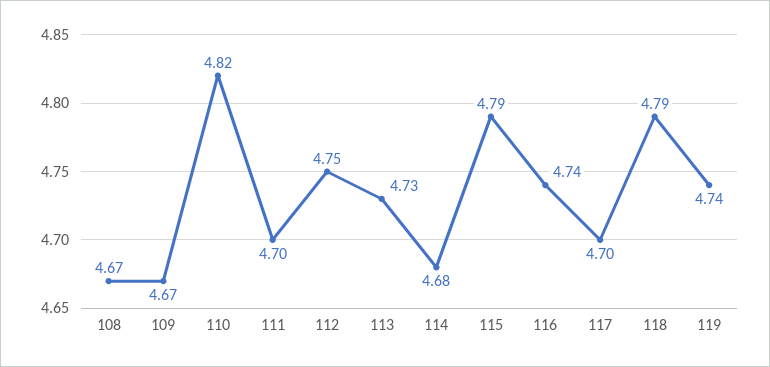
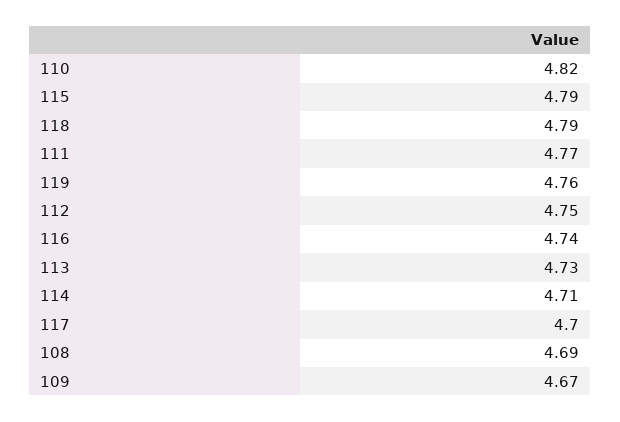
  {
-   "108": 4.67,
+   "108": 4.69,
    "109": 4.67,
    "110": 4.82,
-   "111": 4.7,
+   "111": 4.77,
    "112": 4.75,
    "113": 4.73,
-   "114": 4.68,
+   "114": 4.71,
    "115": 4.79,
    "116": 4.74,
    "117": 4.7,
    "118": 4.79,
-   "119": 4.74
+   "119": 4.76
  }

